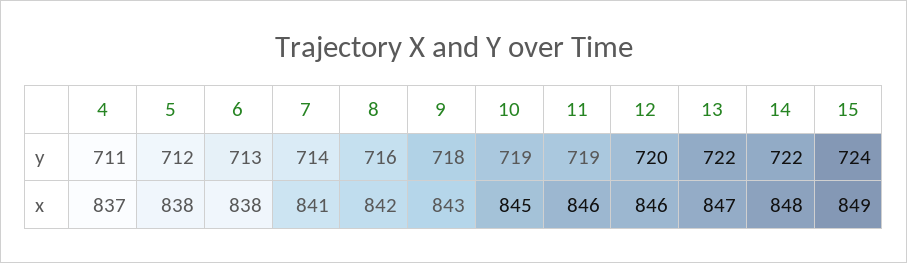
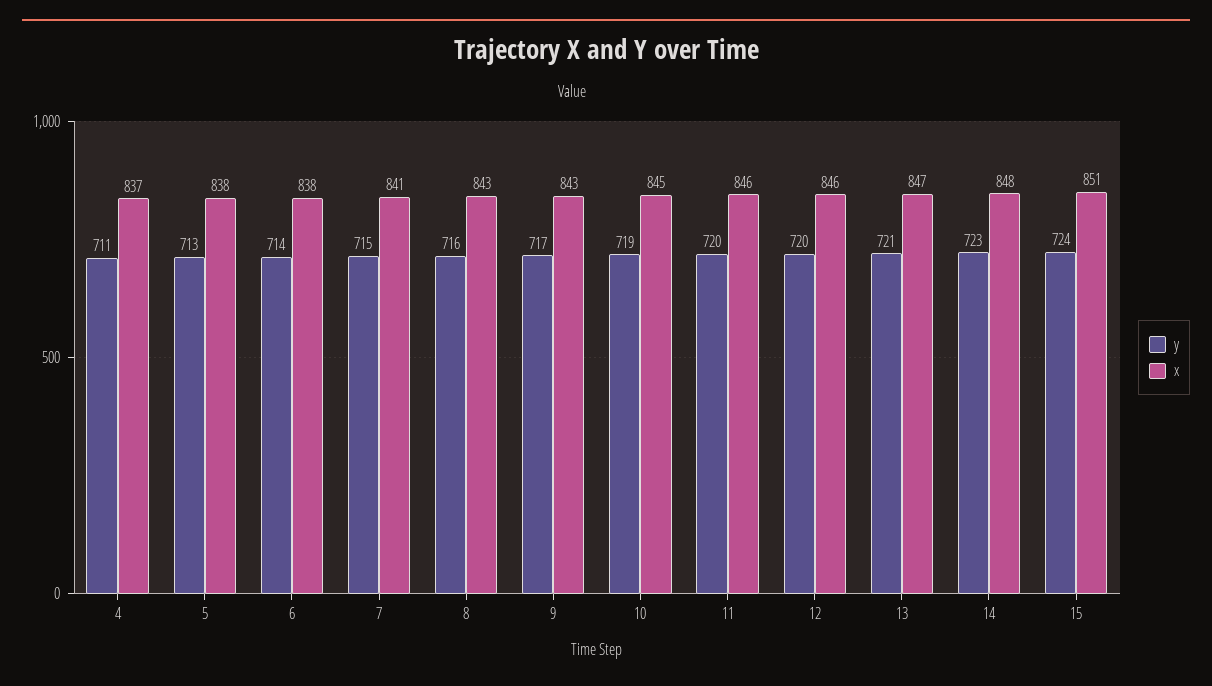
  {
    "y": {
      "4": 711,
-     "5": 712,
+     "5": 713,
-     "6": 713,
+     "6": 714,
-     "7": 714,
+     "7": 715,
      "8": 716,
-     "9": 718,
+     "9": 717,
      "10": 719,
-     "11": 719,
+     "11": 720,
      "12": 720,
-     "13": 722,
+     "13": 721,
-     "14": 722,
+     "14": 723,
      "15": 724
    },
    "x": {
      "4": 837,
      "5": 838,
      "6": 838,
      "7": 841,
-     "8": 842,
+     "8": 843,
      "9": 843,
      "10": 845,
      "11": 846,
      "12": 846,
      "13": 847,
      "14": 848,
-     "15": 849
+     "15": 851
    }
  }

